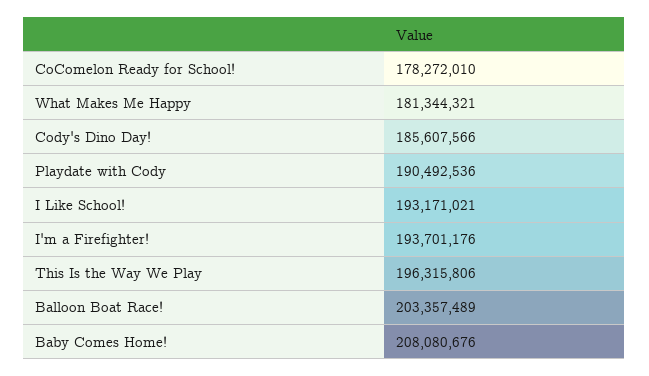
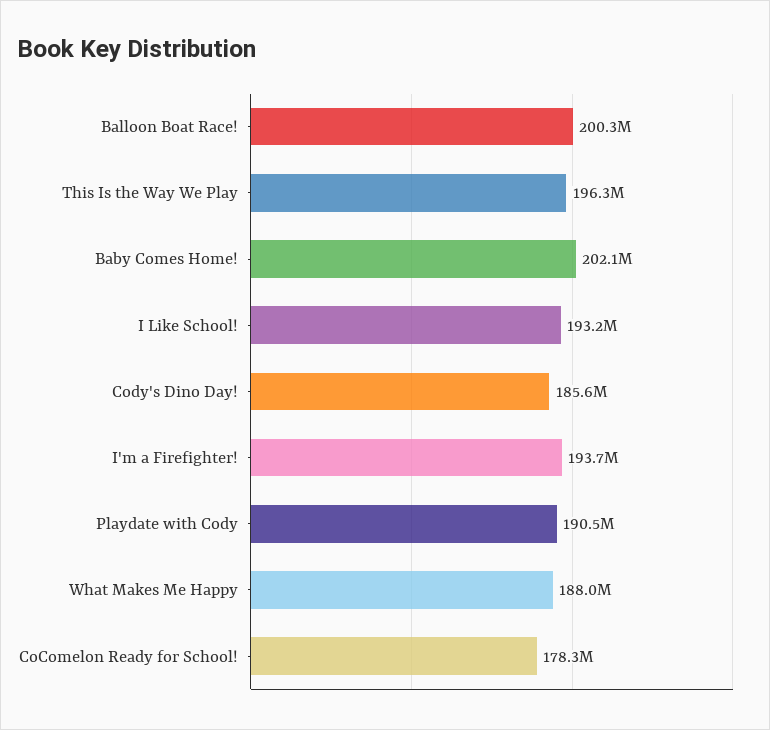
  {
    "CoComelon Ready for School!": 178272010,
-   "What Makes Me Happy": 181344321,
+   "What Makes Me Happy": 188000000,
    "Cody's Dino Day!": 185607566,
    "Playdate with Cody": 190492536,
    "I Like School!": 193171021,
    "I'm a Firefighter!": 193701176,
    "This Is the Way We Play": 196315806,
-   "Balloon Boat Race!": 203357489,
+   "Balloon Boat Race!": 200300000,
-   "Baby Comes Home!": 208080676
+   "Baby Comes Home!": 202100000
  }

